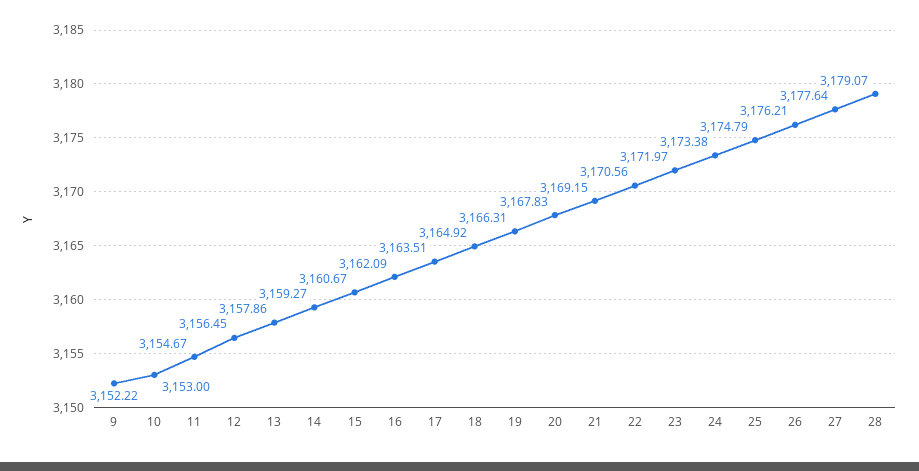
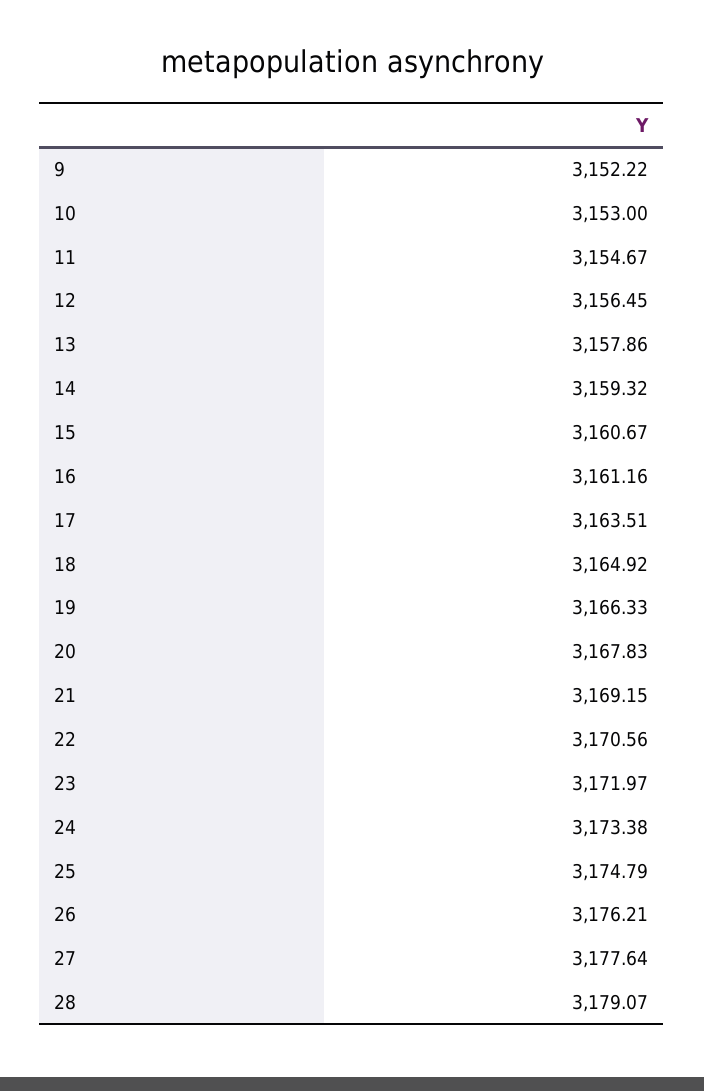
  {
    "9": 3152.22,
    "10": 3153,
    "11": 3154.67,
    "12": 3156.45,
    "13": 3157.86,
-   "14": 3159.27,
+   "14": 3159.32,
    "15": 3160.67,
-   "16": 3162.09,
+   "16": 3161.16,
    "17": 3163.51,
    "18": 3164.92,
-   "19": 3166.31,
+   "19": 3166.33,
    "20": 3167.83,
    "21": 3169.15,
    "22": 3170.56,
    "23": 3171.97,
    "24": 3173.38,
    "25": 3174.79,
    "26": 3176.21,
    "27": 3177.64,
    "28": 3179.07
  }

